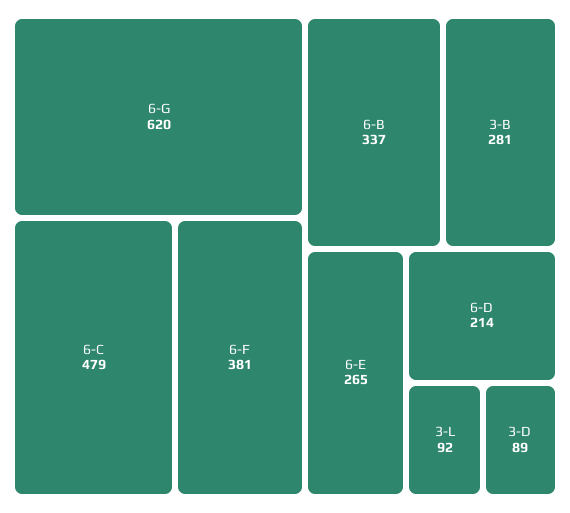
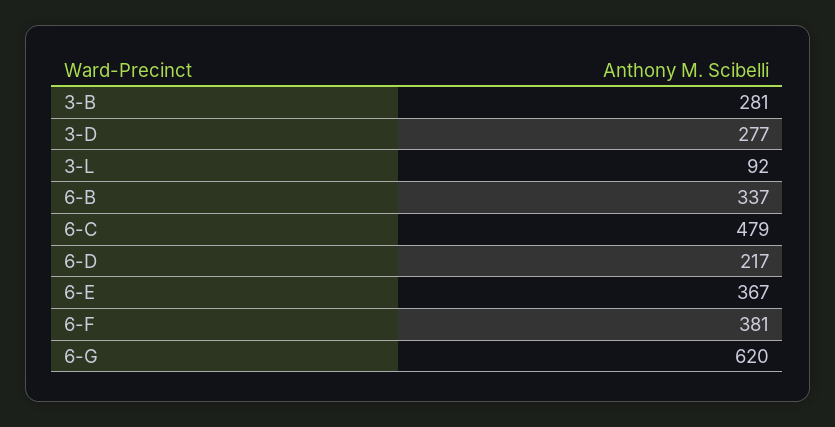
  {
    "6-G": 620,
    "6-C": 479,
    "6-F": 381,
    "6-B": 337,
    "3-B": 281,
-   "6-E": 265,
+   "6-E": 367,
-   "6-D": 214,
+   "6-D": 217,
    "3-L": 92,
-   "3-D": 89
+   "3-D": 277
  }

